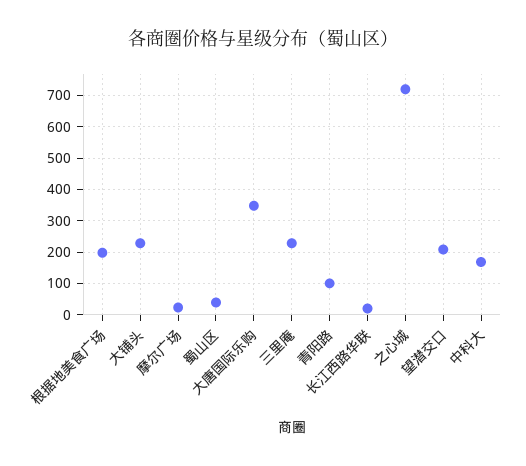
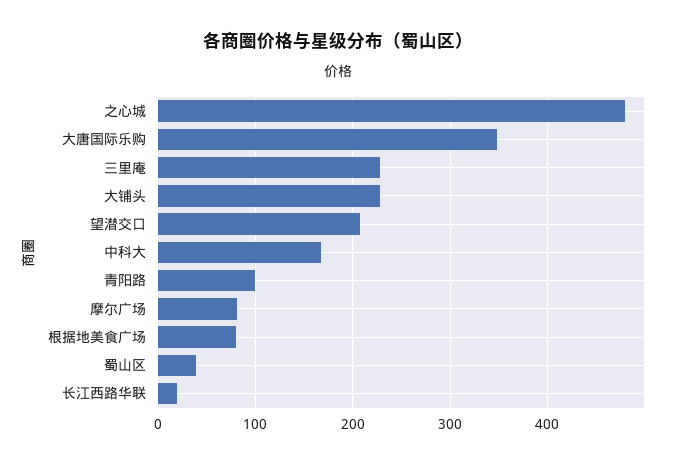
  {
-   "根据地美食广场": 200,
+   "根据地美食广场": 80,
    "大铺头": 230,
-   "摩尔广场": 20,
+   "摩尔广场": 80,
    "蜀山区": 40,
    "大唐国际乐购": 350,
    "三里庵": 230,
    "青阳路": 100,
    "长江西路华联": 20,
-   "之心城": 720,
+   "之心城": 480,
    "望潜交口": 210,
    "中科大": 170
  }

